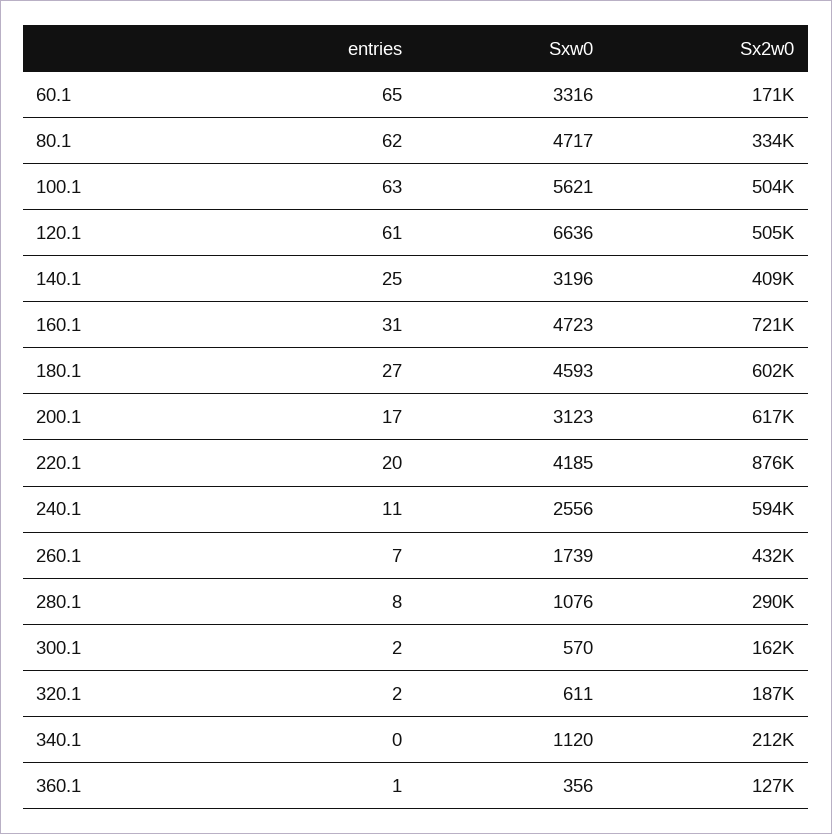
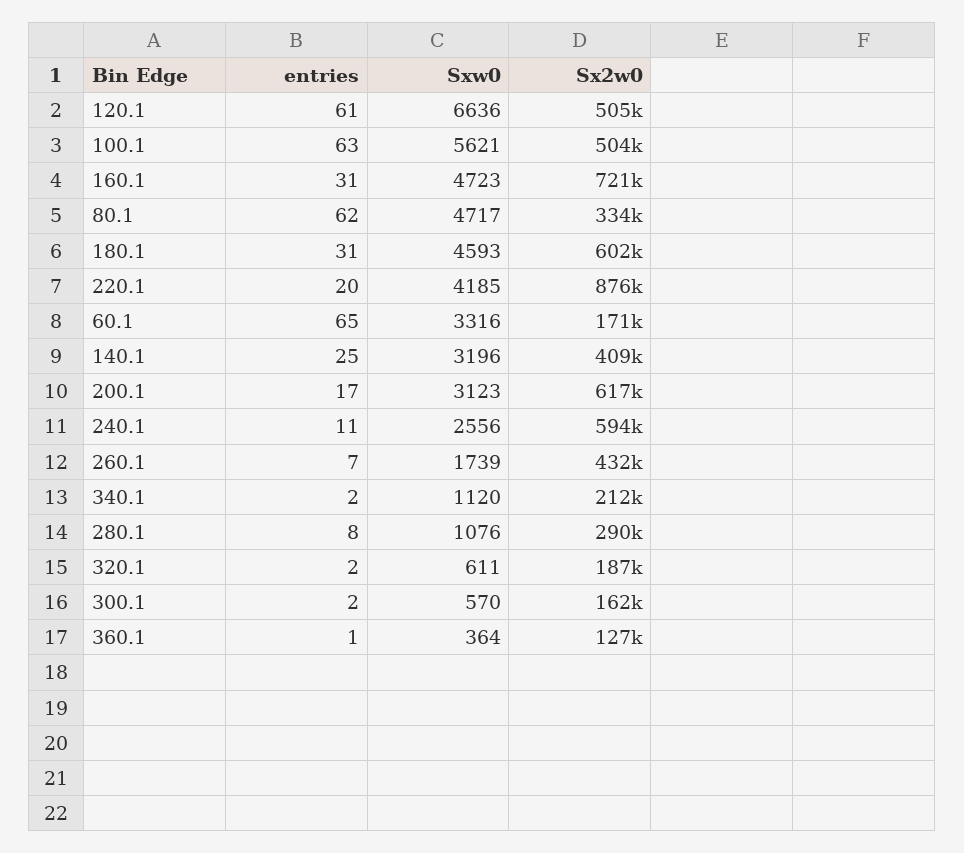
  {
    "entries": {
      "60.1": 65,
      "80.1": 62,
      "100.1": 63,
      "120.1": 61,
      "140.1": 25,
      "160.1": 31,
-     "180.1": 27,
+     "180.1": 31,
      "200.1": 17,
      "220.1": 20,
      "240.1": 11,
      "260.1": 7,
      "280.1": 8,
      "300.1": 2,
      "320.1": 2,
-     "340.1": 0,
+     "340.1": 2,
      "360.1": 1
    },
    "Sxw0": {
      "60.1": 3316,
      "80.1": 4717,
      "100.1": 5621,
      "120.1": 6636,
      "140.1": 3196,
      "160.1": 4723,
      "180.1": 4593,
      "200.1": 3123,
      "220.1": 4185,
      "240.1": 2556,
      "260.1": 1739,
      "280.1": 1076,
      "300.1": 570,
      "320.1": 611,
      "340.1": 1120,
-     "360.1": 356
+     "360.1": 364
    },
    "Sx2w0": {
      "60.1": 171000,
      "80.1": 334000,
      "100.1": 504000,
      "120.1": 505000,
      "140.1": 409000,
      "160.1": 721000,
      "180.1": 602000,
      "200.1": 617000,
      "220.1": 876000,
      "240.1": 594000,
      "260.1": 432000,
      "280.1": 290000,
      "300.1": 162000,
      "320.1": 187000,
      "340.1": 212000,
      "360.1": 127000
    }
  }

